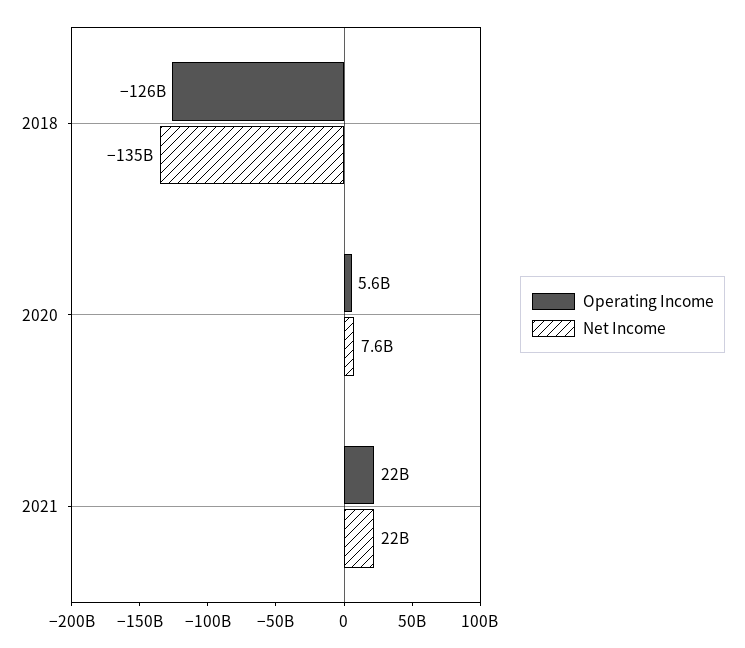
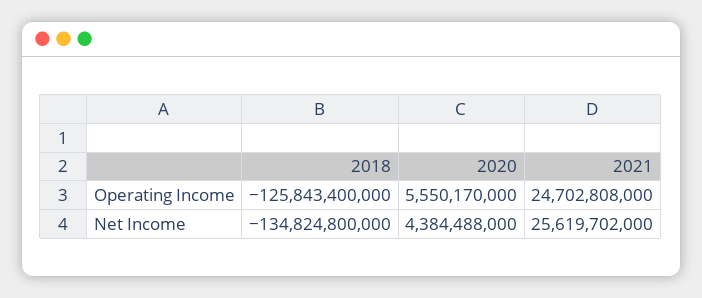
  {
    "Operating Income": {
      "2018": -125843400000,
      "2020": 5550170000,
-     "2021": 22000000000
+     "2021": 24702808000
    },
    "Net Income": {
      "2018": -134824800000,
-     "2020": 7600000000,
+     "2020": 4384488000,
-     "2021": 22000000000
+     "2021": 25619702000
    }
  }

